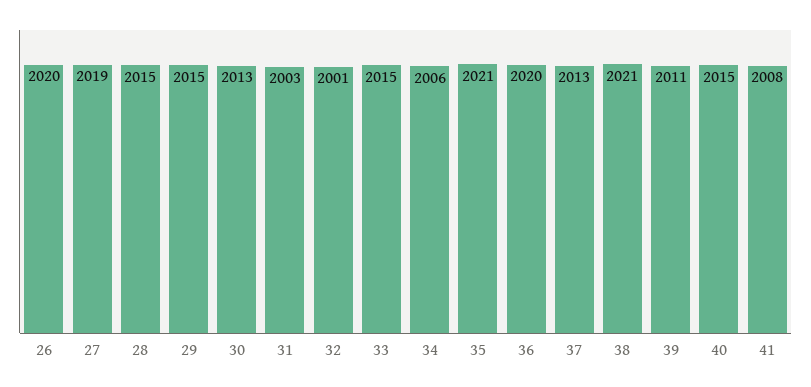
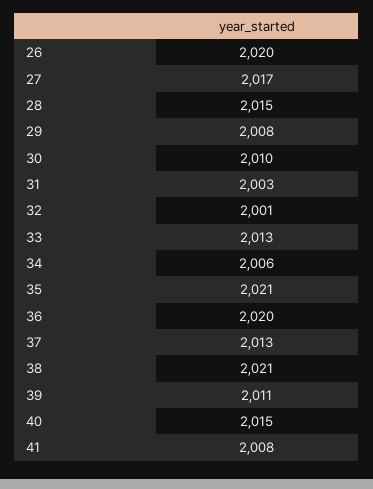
  {
    "26": 2020,
-   "27": 2019,
+   "27": 2017,
    "28": 2015,
-   "29": 2015,
+   "29": 2008,
-   "30": 2013,
+   "30": 2010,
    "31": 2003,
    "32": 2001,
-   "33": 2015,
+   "33": 2013,
    "34": 2006,
    "35": 2021,
    "36": 2020,
    "37": 2013,
    "38": 2021,
    "39": 2011,
    "40": 2015,
    "41": 2008
  }

